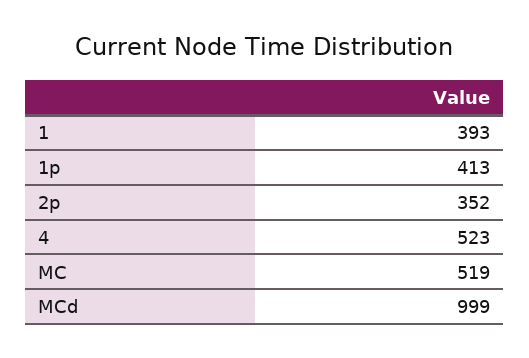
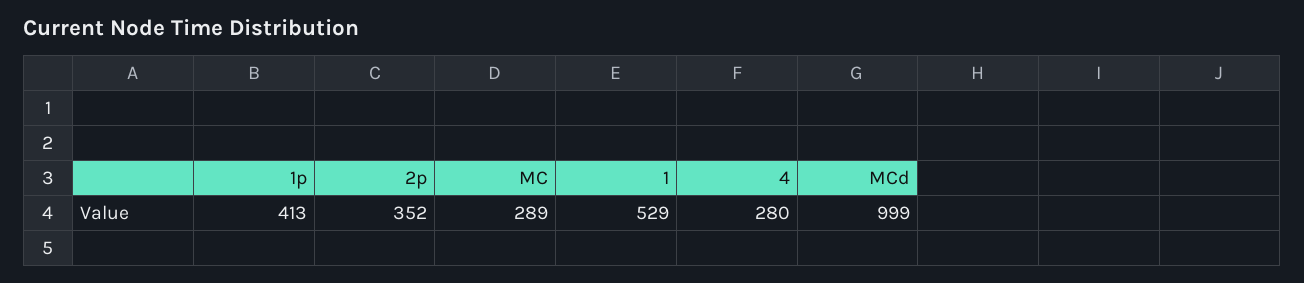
  {
-   "1": 393,
+   "1": 529,
    "1p": 413,
    "2p": 352,
-   "4": 523,
+   "4": 280,
-   "MC": 519,
+   "MC": 289,
    "MCd": 999
  }

